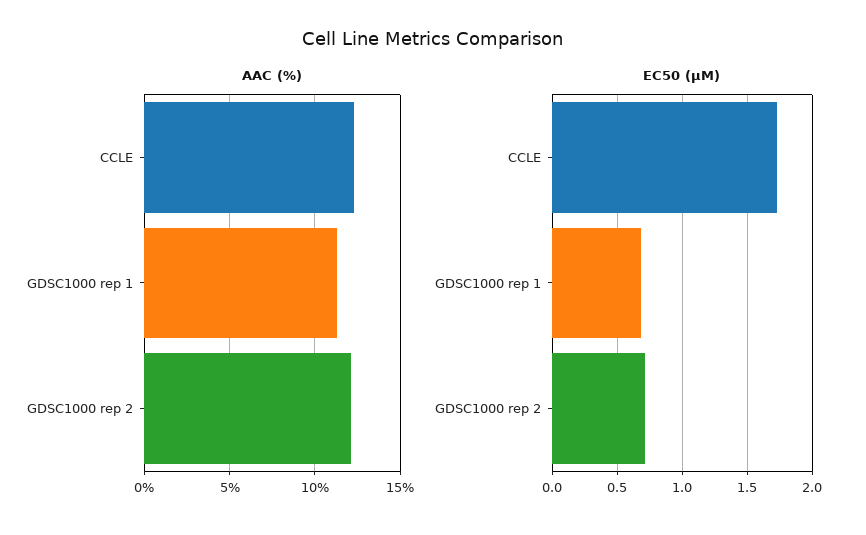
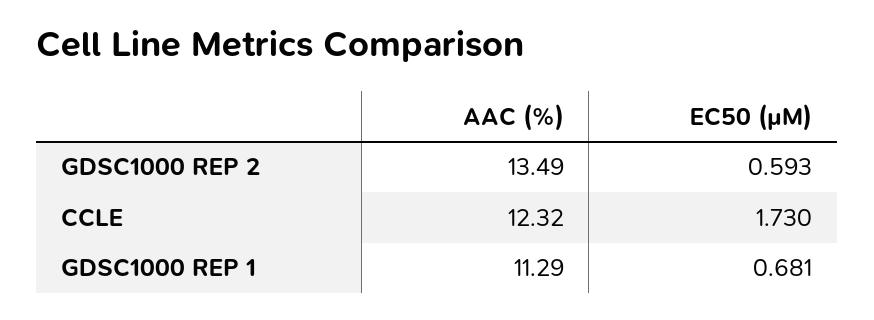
  {
    "AAC (%)": {
      "CCLE": 12.32,
      "GDSC1000 rep 1": 11.29,
-     "GDSC1000 rep 2": 12
+     "GDSC1000 rep 2": 13.49
    },
    "EC50 (µM)": {
      "CCLE": 1.73,
      "GDSC1000 rep 1": 0.681,
-     "GDSC1000 rep 2": 0.7
+     "GDSC1000 rep 2": 0.593
    }
  }

